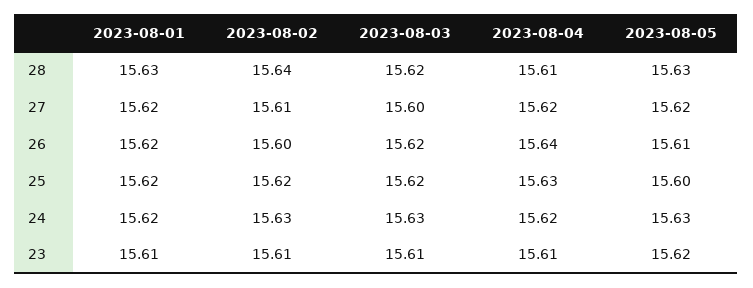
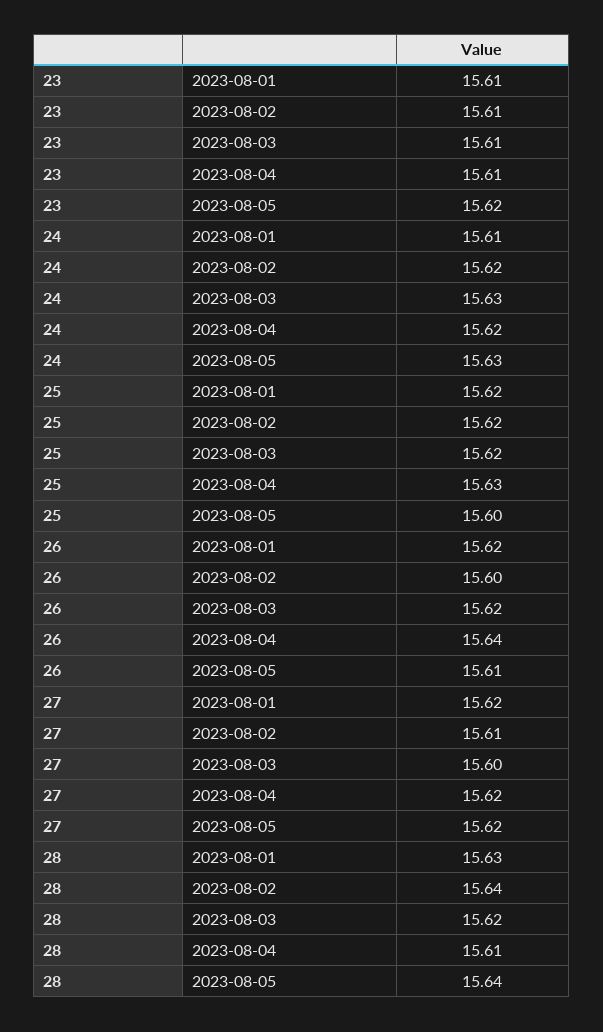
  {
    "2023-08-01": {
      "28": 15.63,
      "27": 15.62,
      "26": 15.62,
      "25": 15.62,
-     "24": 15.62,
+     "24": 15.61,
      "23": 15.61
    },
    "2023-08-02": {
      "28": 15.64,
      "27": 15.61,
      "26": 15.6,
      "25": 15.62,
-     "24": 15.63,
+     "24": 15.62,
      "23": 15.61
    },
    "2023-08-03": {
      "28": 15.62,
      "27": 15.6,
      "26": 15.62,
      "25": 15.62,
      "24": 15.63,
      "23": 15.61
    },
    "2023-08-04": {
      "28": 15.61,
      "27": 15.62,
      "26": 15.64,
      "25": 15.63,
      "24": 15.62,
      "23": 15.61
    },
    "2023-08-05": {
-     "28": 15.63,
+     "28": 15.64,
      "27": 15.62,
      "26": 15.61,
      "25": 15.6,
      "24": 15.63,
      "23": 15.62
    }
  }

